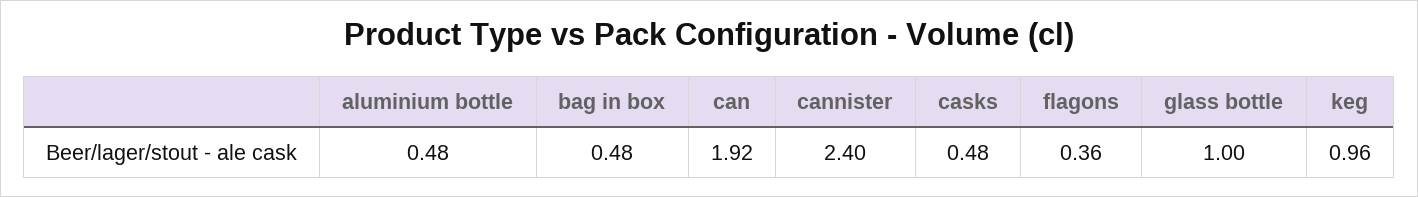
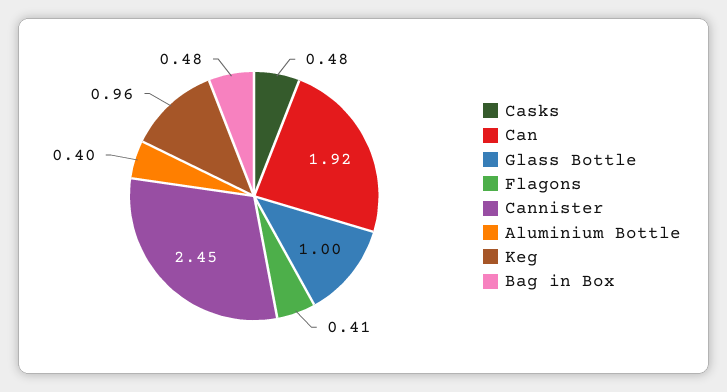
  {
-   "aluminium bottle": 0.48,
+   "aluminium bottle": 0.4,
    "bag in box": 0.48,
    "can": 1.92,
-   "cannister": 2.4,
+   "cannister": 2.45,
    "casks": 0.48,
-   "flagons": 0.36,
+   "flagons": 0.41,
    "glass bottle": 1,
    "keg": 0.96
  }

